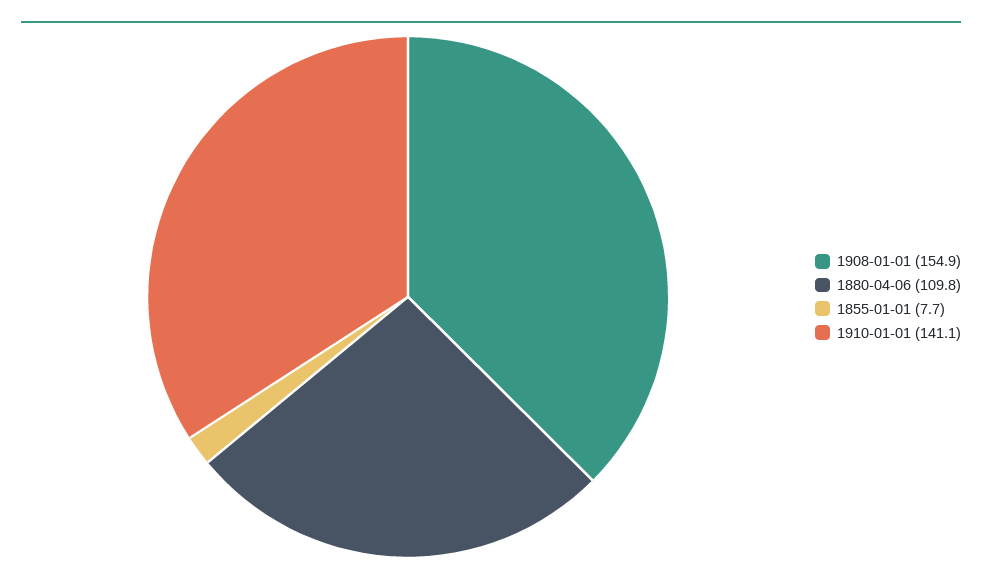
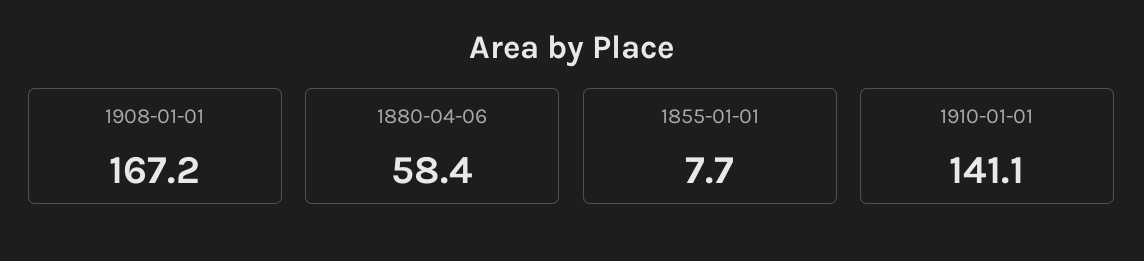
  {
-   "1908-01-01": 154.9,
+   "1908-01-01": 167.2,
-   "1880-04-06": 109.8,
+   "1880-04-06": 58.4,
    "1855-01-01": 7.7,
    "1910-01-01": 141.1
  }

